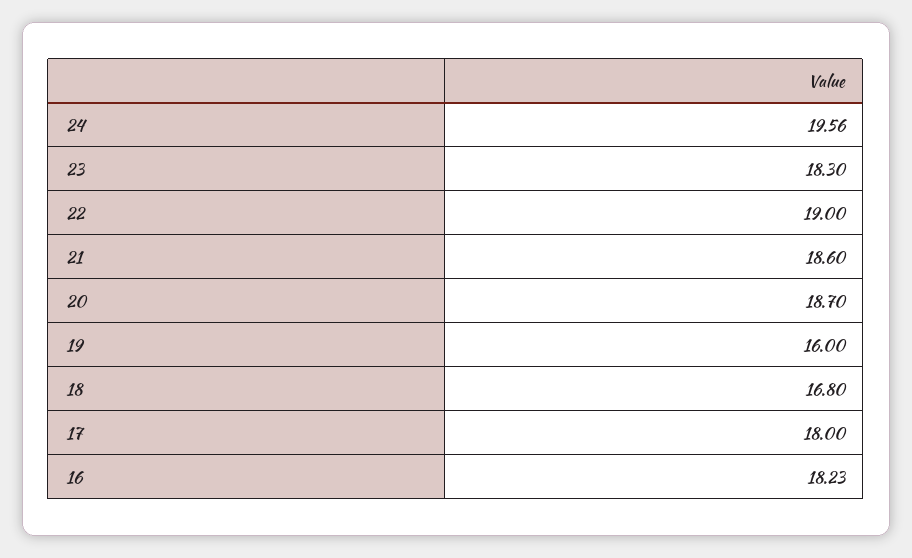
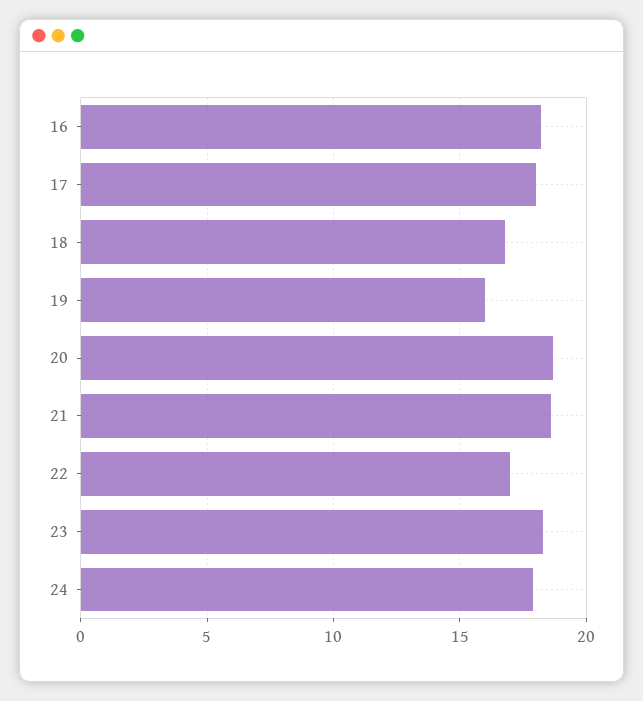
  {
-   "24": 19.56,
+   "24": 18,
    "23": 18.3,
-   "22": 19,
+   "22": 17,
    "21": 18.6,
    "20": 18.7,
    "19": 16,
    "18": 16.8,
    "17": 18,
    "16": 18.23
  }

